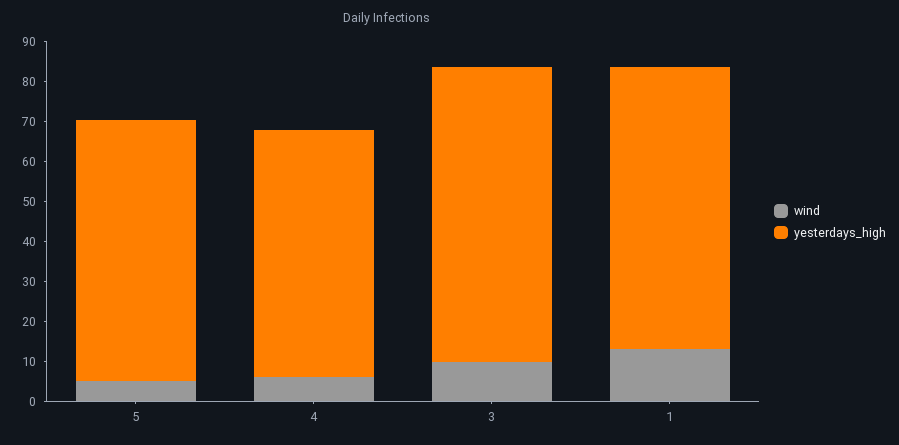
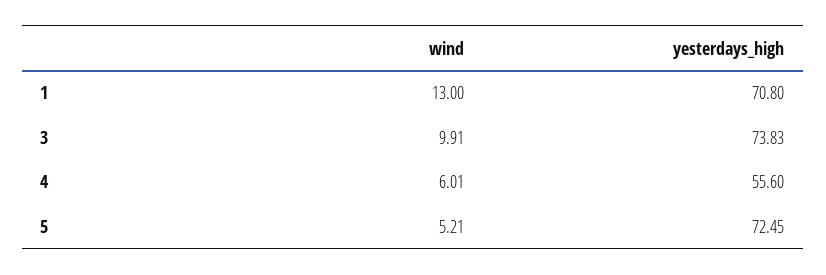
  {
    "wind": {
      "5": 5.21,
      "4": 6.01,
      "3": 9.91,
      "1": 13
    },
    "yesterdays_high": {
-     "5": 65,
+     "5": 72.45,
-     "4": 62.5,
+     "4": 55.6,
      "3": 73.83,
      "1": 70.8
    }
  }

